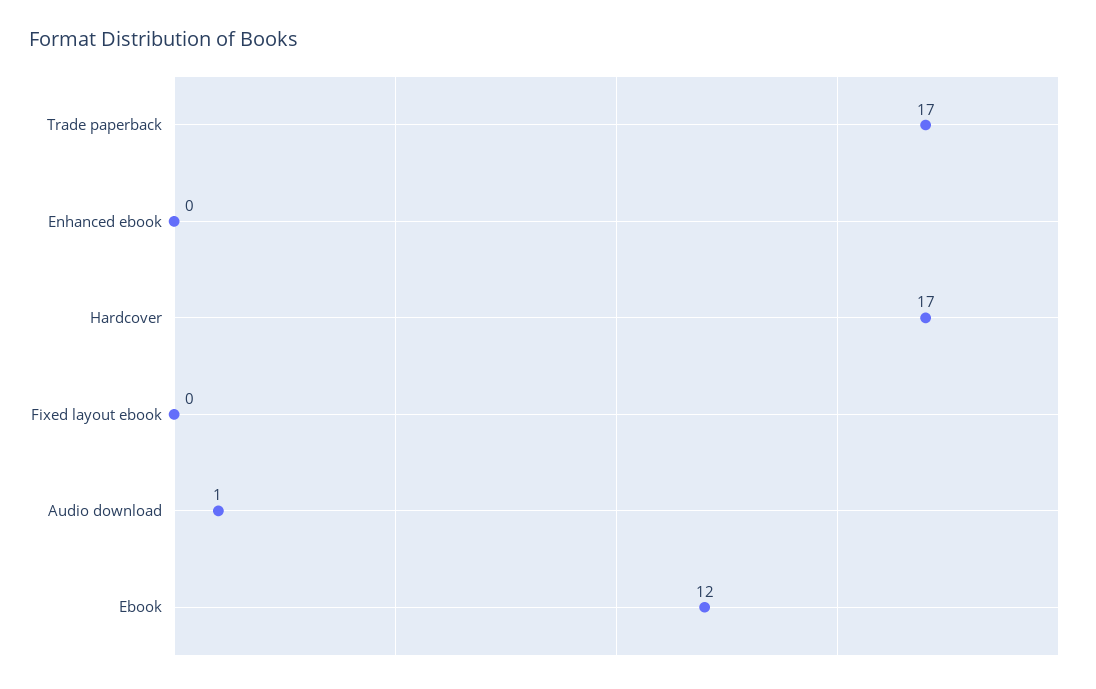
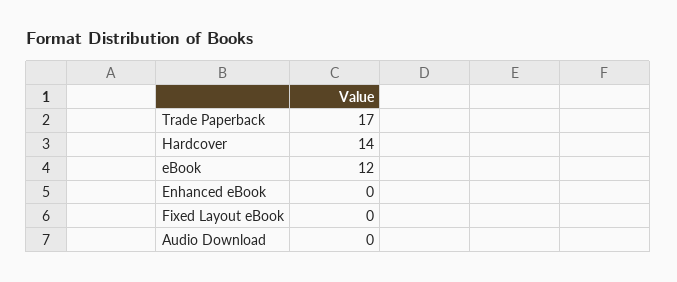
  {
    "Trade paperback": 17,
    "Enhanced ebook": 0,
-   "Hardcover": 17,
+   "Hardcover": 14,
    "Fixed layout ebook": 0,
-   "Audio download": 1,
+   "Audio download": 0,
    "Ebook": 12
  }

